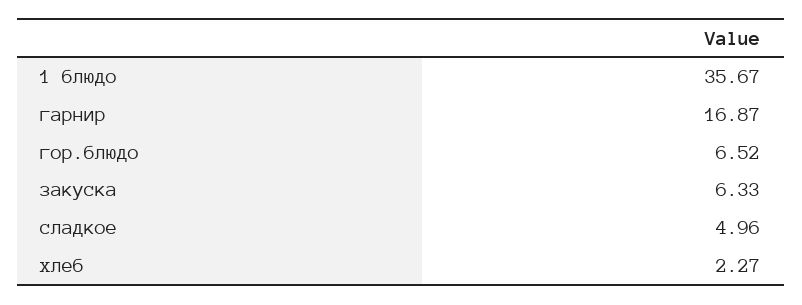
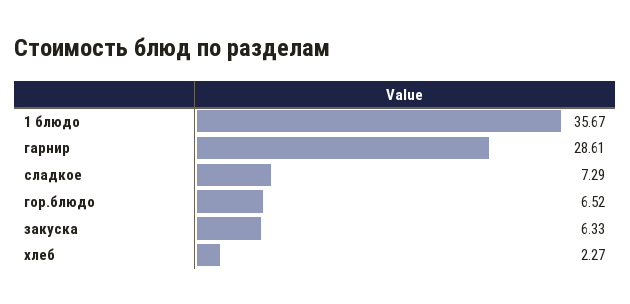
  {
    "1 блюдо": 35.67,
-   "гарнир": 16.87,
+   "гарнир": 28.61,
    "гор.блюдо": 6.52,
    "закуска": 6.33,
-   "сладкое": 4.96,
+   "сладкое": 7.29,
    "хлеб": 2.27
  }

